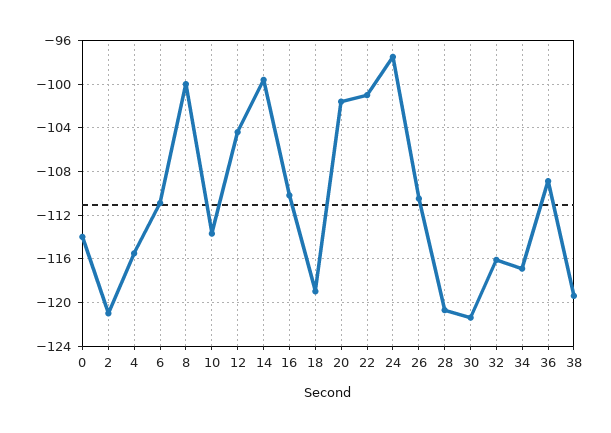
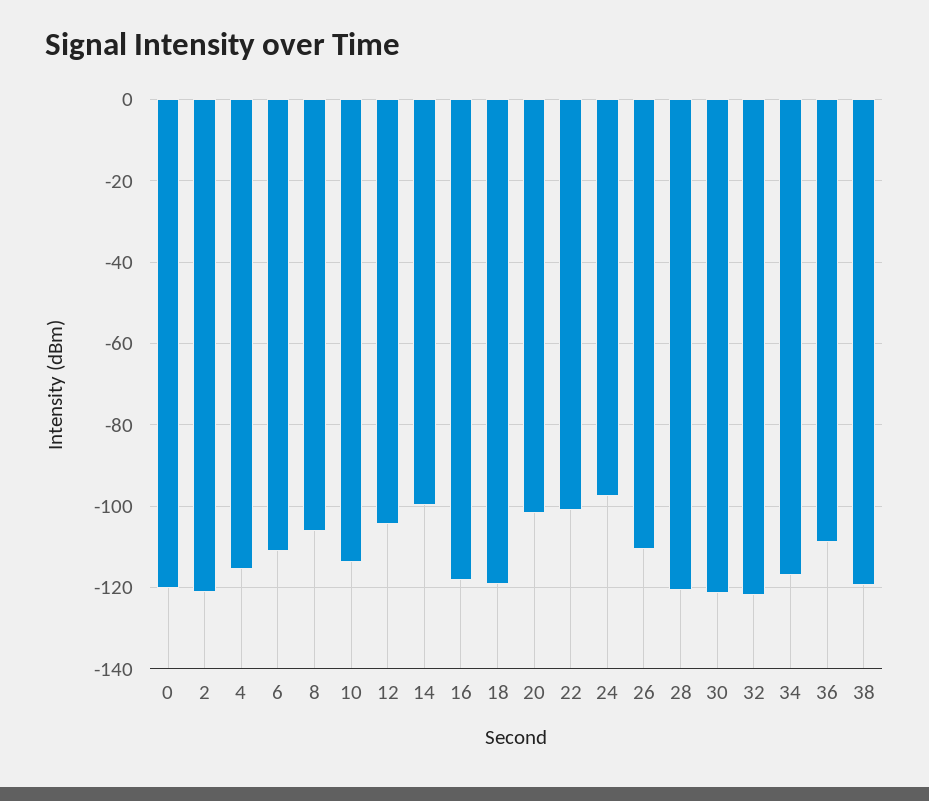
  {
-   "0": -114,
+   "0": -120,
    "2": -121,
    "4": -116,
    "6": -111,
-   "8": -100,
+   "8": -106,
    "10": -114,
    "12": -104,
    "14": -100,
-   "16": -110,
+   "16": -118,
    "18": -119,
    "20": -102,
    "22": -101,
    "24": -98,
    "26": -111,
    "28": -121,
    "30": -121,
-   "32": -116,
+   "32": -122,
    "34": -117,
    "36": -109,
    "38": -119
  }

